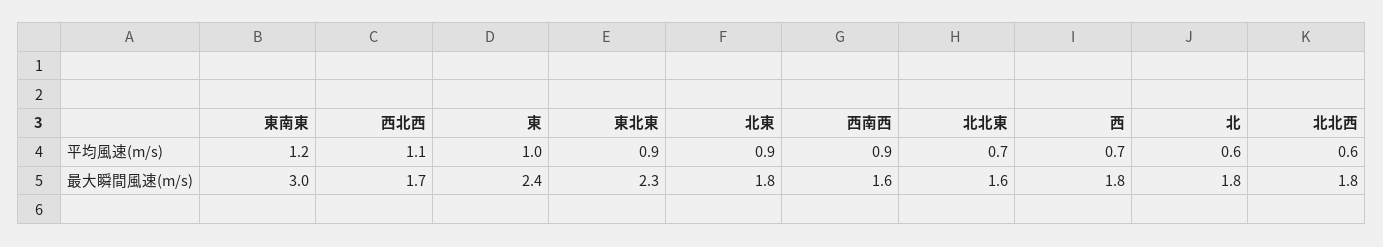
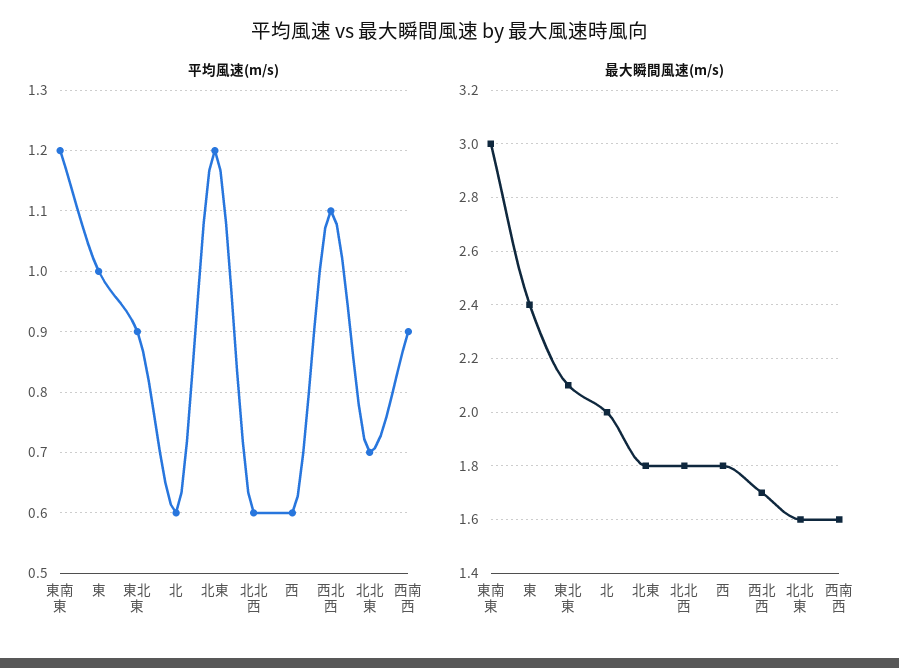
  {
    "平均風速(m/s)": {
      "東南東": 1.2,
      "西北西": 1.1,
      "東": 1,
      "東北東": 0.9,
-     "北東": 0.9,
+     "北東": 1.2,
      "西南西": 0.9,
      "北北東": 0.7,
-     "西": 0.7,
+     "西": 0.6,
      "北": 0.6,
      "北北西": 0.6
    },
    "最大瞬間風速(m/s)": {
      "東南東": 3,
      "西北西": 1.7,
      "東": 2.4,
-     "東北東": 2.3,
+     "東北東": 2.1,
      "北東": 1.8,
      "西南西": 1.6,
      "北北東": 1.6,
      "西": 1.8,
-     "北": 1.8,
+     "北": 2,
      "北北西": 1.8
    }
  }

